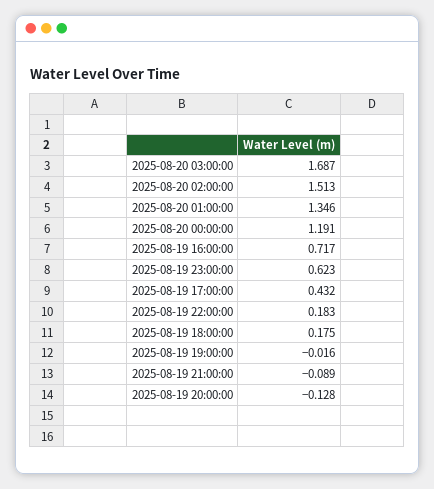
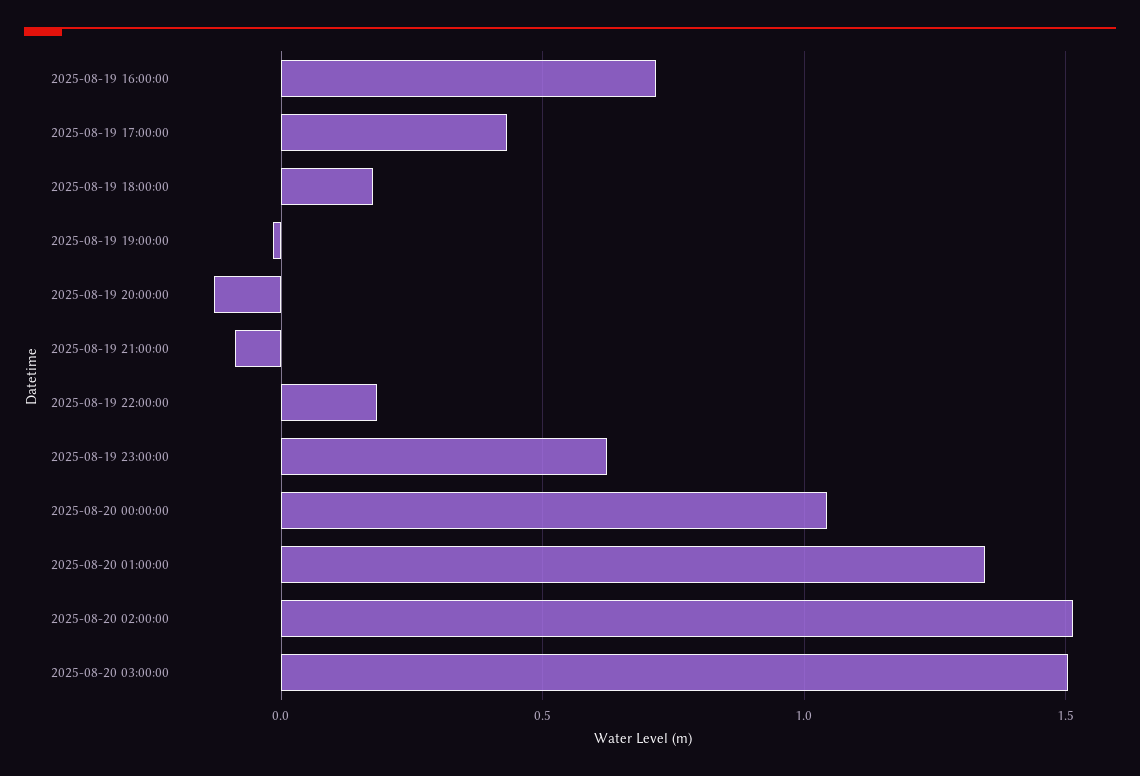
  {
-   "2025-08-20 03:00:00": 1.687,
+   "2025-08-20 03:00:00": 1.5,
    "2025-08-20 02:00:00": 1.513,
    "2025-08-20 01:00:00": 1.346,
-   "2025-08-20 00:00:00": 1.191,
+   "2025-08-20 00:00:00": 1.05,
    "2025-08-19 16:00:00": 0.717,
    "2025-08-19 23:00:00": 0.623,
    "2025-08-19 17:00:00": 0.432,
    "2025-08-19 22:00:00": 0.183,
    "2025-08-19 18:00:00": 0.175,
    "2025-08-19 19:00:00": -0.016,
    "2025-08-19 21:00:00": -0.089,
    "2025-08-19 20:00:00": -0.128
  }

